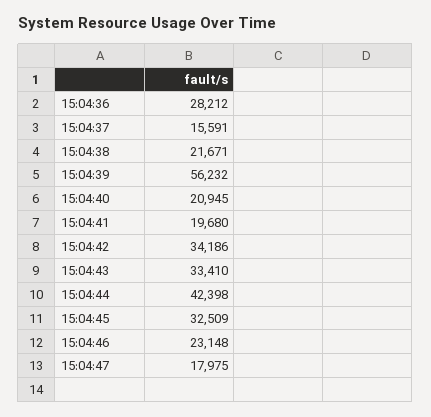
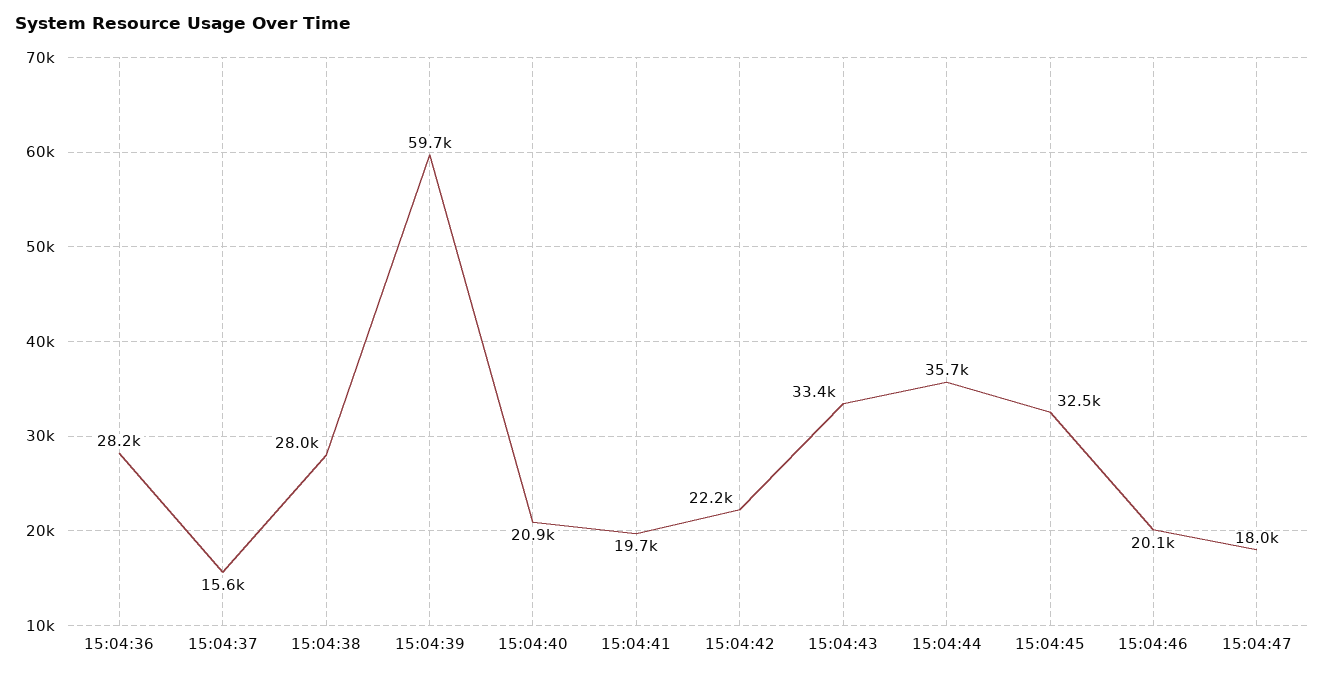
  {
    "15:04:36": 28212,
    "15:04:37": 15591,
-   "15:04:38": 21671,
+   "15:04:38": 28000,
-   "15:04:39": 56232,
+   "15:04:39": 59700,
    "15:04:40": 20945,
    "15:04:41": 19680,
-   "15:04:42": 34186,
+   "15:04:42": 22200,
    "15:04:43": 33410,
-   "15:04:44": 42398,
+   "15:04:44": 35700,
    "15:04:45": 32509,
-   "15:04:46": 23148,
+   "15:04:46": 20100,
    "15:04:47": 17975
  }

